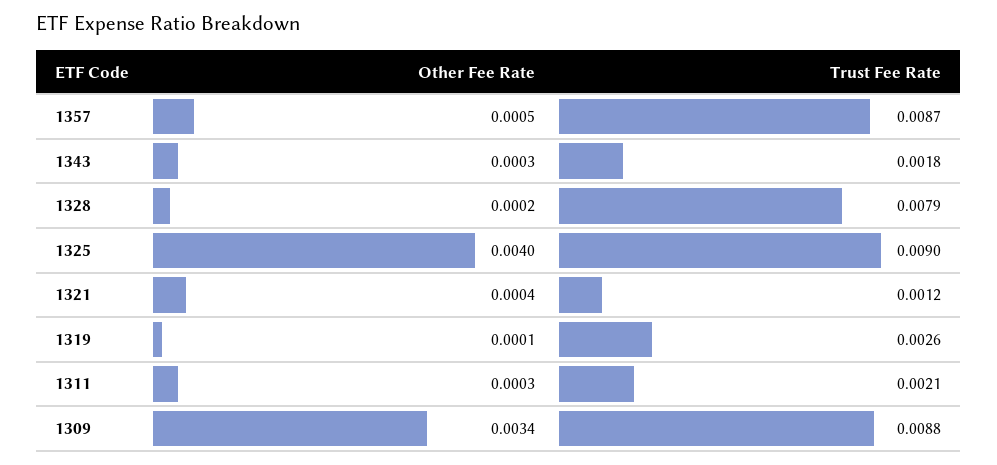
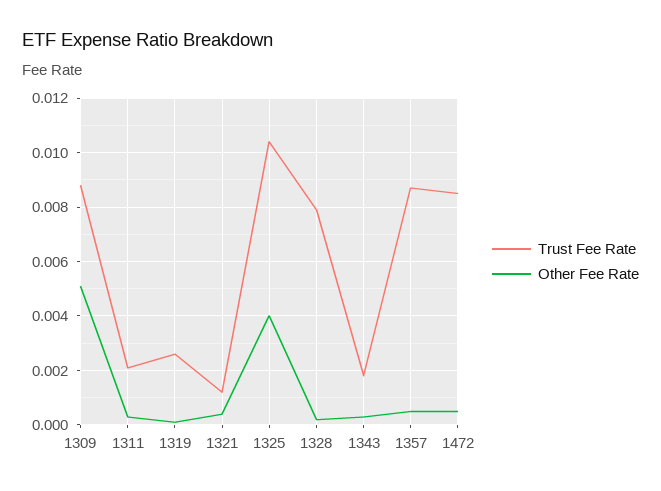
  {
    "Other Fee Rate": {
      "1357": 0.0005,
      "1343": 0.0003,
      "1328": 0.0002,
      "1325": 0.004,
      "1321": 0.0004,
      "1319": 0.0001,
      "1311": 0.0003,
-     "1309": 0.0034
+     "1309": 0.005,
+     "1472": 0.0005
    },
    "Trust Fee Rate": {
      "1357": 0.0087,
      "1343": 0.0018,
      "1328": 0.0079,
-     "1325": 0.009,
+     "1325": 0.0105,
      "1321": 0.0012,
      "1319": 0.0026,
      "1311": 0.0021,
-     "1309": 0.0088
+     "1309": 0.0088,
+     "1472": 0.0085
    }
  }

